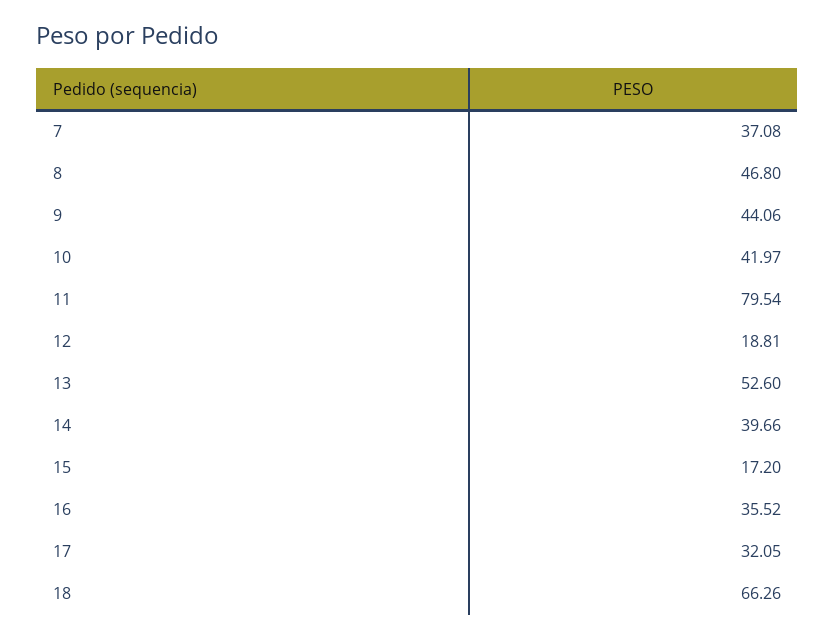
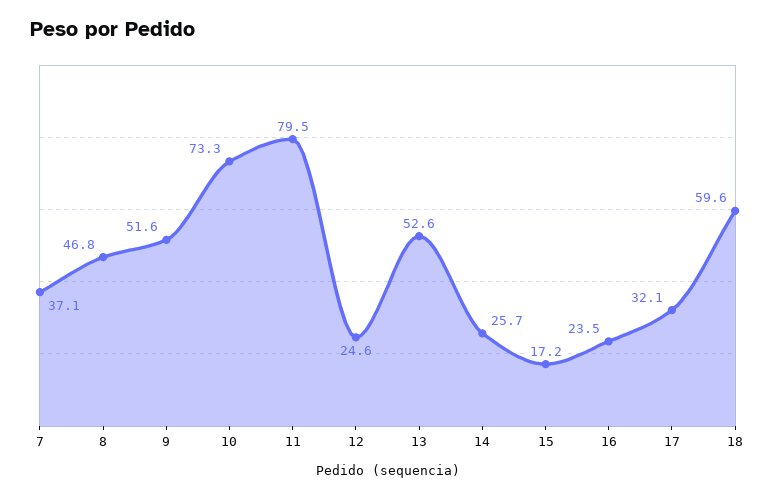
  {
    "7": 37.08,
    "8": 46.8,
-   "9": 44.06,
+   "9": 51.6,
-   "10": 41.97,
+   "10": 73.3,
    "11": 79.54,
-   "12": 18.81,
+   "12": 24.6,
    "13": 52.6,
-   "14": 39.66,
+   "14": 25.7,
    "15": 17.2,
-   "16": 35.52,
+   "16": 23.5,
    "17": 32.05,
-   "18": 66.26
+   "18": 59.6
  }

